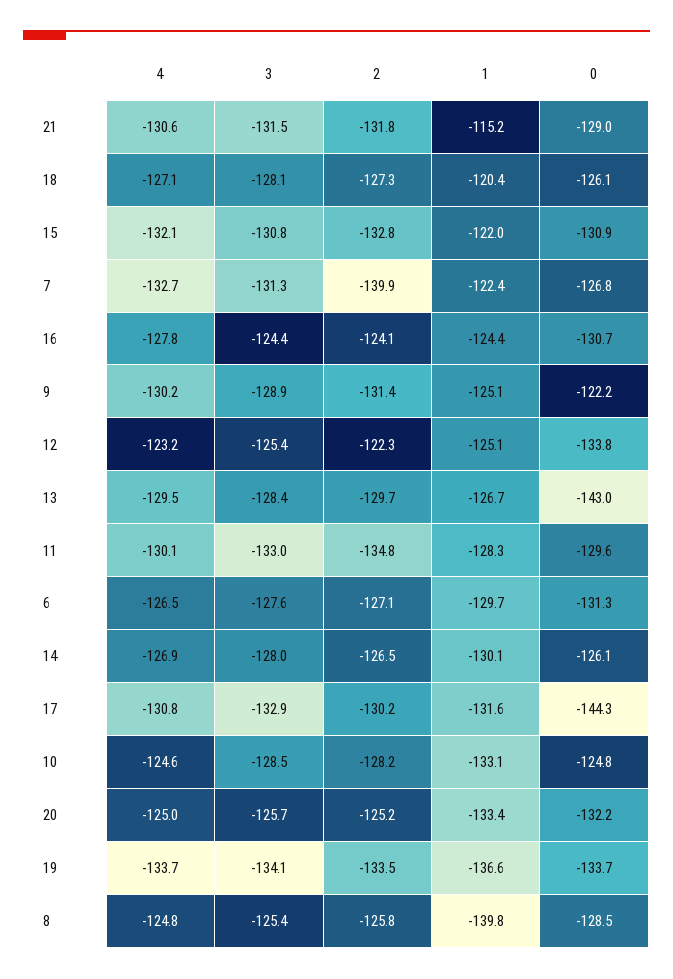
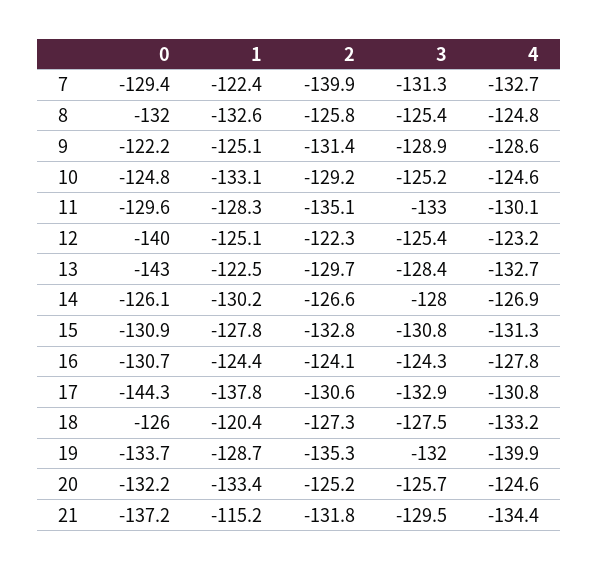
  {
    "4": {
-     "21": -130.6,
+     "21": -134.4,
-     "18": -127.1,
+     "18": -133.2,
-     "15": -132.1,
+     "15": -131.3,
      "7": -132.7,
      "16": -127.8,
-     "9": -130.2,
+     "9": -128.6,
      "12": -123.2,
-     "13": -129.5,
+     "13": -132.7,
      "11": -130.1,
-     "6": -126.5,
      "14": -126.9,
      "17": -130.8,
      "10": -124.6,
-     "20": -125,
+     "20": -124.6,
-     "19": -133.7,
+     "19": -139.9,
      "8": -124.8
    },
    "3": {
-     "21": -131.5,
+     "21": -129.5,
-     "18": -128.1,
+     "18": -127.5,
      "15": -130.8,
      "7": -131.3,
-     "16": -124.4,
+     "16": -124.3,
      "9": -128.9,
      "12": -125.4,
      "13": -128.4,
      "11": -133,
-     "6": -127.6,
      "14": -128,
      "17": -132.9,
-     "10": -128.5,
+     "10": -125.2,
      "20": -125.7,
-     "19": -134.1,
+     "19": -132,
      "8": -125.4
    },
    "2": {
      "21": -131.8,
      "18": -127.3,
      "15": -132.8,
      "7": -139.9,
      "16": -124.1,
      "9": -131.4,
      "12": -122.3,
      "13": -129.7,
-     "11": -134.8,
+     "11": -135.1,
-     "6": -127.1,
-     "14": -126.5,
+     "14": -126.6,
-     "17": -130.2,
+     "17": -130.6,
-     "10": -128.2,
+     "10": -129.2,
      "20": -125.2,
-     "19": -133.5,
+     "19": -135.3,
      "8": -125.8
    },
    "1": {
      "21": -115.2,
      "18": -120.4,
-     "15": -122,
+     "15": -127.8,
      "7": -122.4,
      "16": -124.4,
      "9": -125.1,
      "12": -125.1,
-     "13": -126.7,
+     "13": -122.5,
      "11": -128.3,
-     "6": -129.7,
-     "14": -130.1,
+     "14": -130.2,
-     "17": -131.6,
+     "17": -137.8,
      "10": -133.1,
      "20": -133.4,
-     "19": -136.6,
+     "19": -128.7,
-     "8": -139.8
+     "8": -132.6
    },
    "0": {
-     "21": -129,
+     "21": -137.2,
-     "18": -126.1,
+     "18": -126,
      "15": -130.9,
-     "7": -126.8,
+     "7": -129.4,
      "16": -130.7,
      "9": -122.2,
-     "12": -133.8,
+     "12": -140,
      "13": -143,
      "11": -129.6,
-     "6": -131.3,
      "14": -126.1,
      "17": -144.3,
      "10": -124.8,
      "20": -132.2,
      "19": -133.7,
-     "8": -128.5
+     "8": -132
    }
  }

